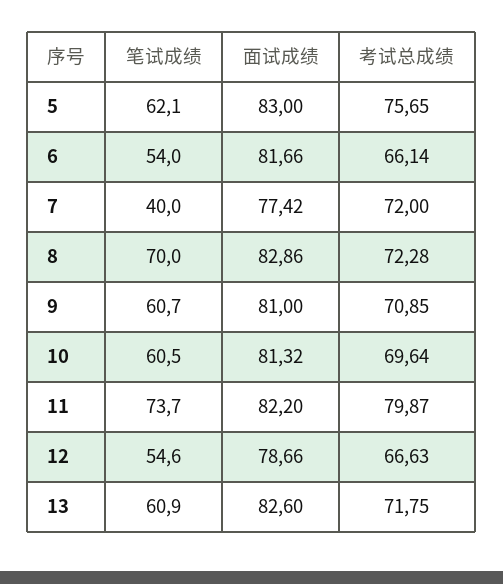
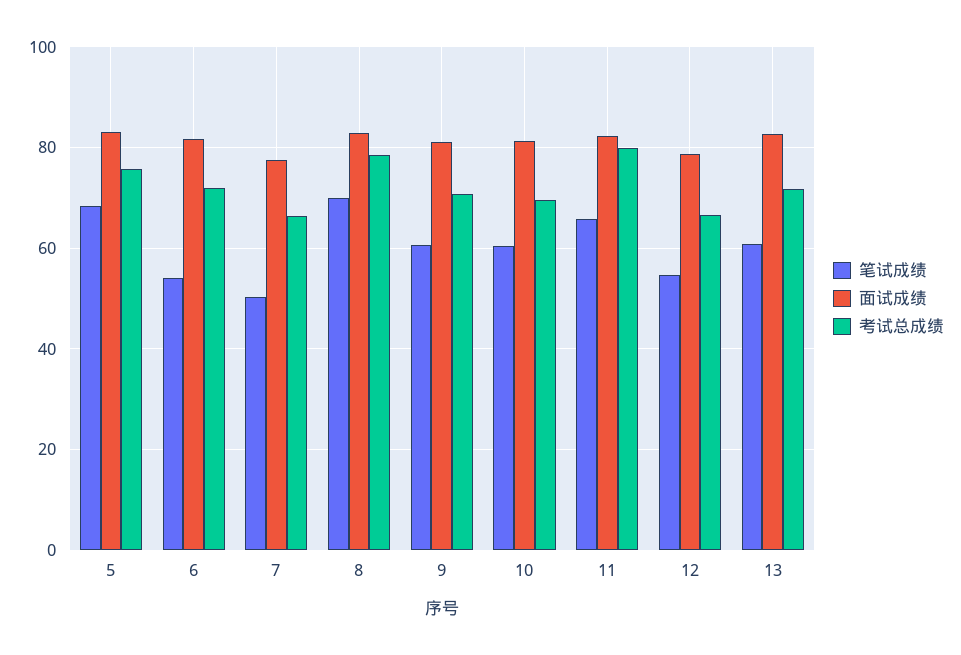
  {
    "笔试成绩": {
-     "5": 62.1,
+     "5": 68,
      "6": 54,
-     "7": 40,
+     "7": 50,
      "8": 70,
      "9": 60.7,
      "10": 60.5,
-     "11": 73.7,
+     "11": 66,
      "12": 54.6,
      "13": 60.9
    },
    "面试成绩": {
      "5": 83,
      "6": 81.66,
      "7": 77.42,
      "8": 82.86,
      "9": 81,
      "10": 81.32,
      "11": 82.2,
      "12": 78.66,
      "13": 82.6
    },
    "考试总成绩": {
      "5": 75.65,
-     "6": 66.14,
+     "6": 72,
-     "7": 72,
+     "7": 66,
-     "8": 72.28,
+     "8": 78,
      "9": 70.85,
      "10": 69.64,
      "11": 79.87,
      "12": 66.63,
      "13": 71.75
    }
  }

